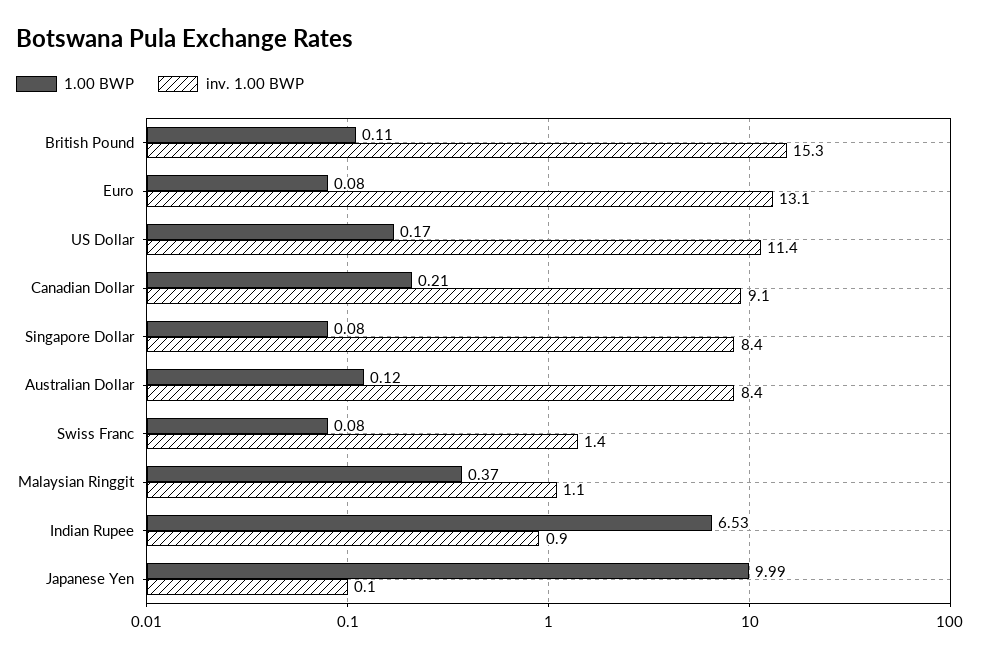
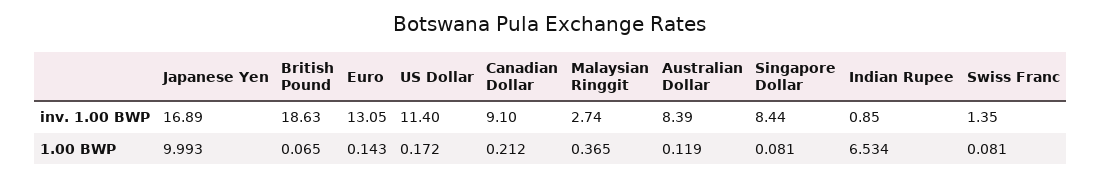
  {
    "1.00 BWP": {
-     "British Pound": 0.11,
+     "British Pound": 0.065,
-     "Euro": 0.08,
+     "Euro": 0.143,
      "US Dollar": 0.172,
      "Canadian Dollar": 0.212,
      "Singapore Dollar": 0.081,
      "Australian Dollar": 0.119,
      "Swiss Franc": 0.081,
      "Malaysian Ringgit": 0.365,
      "Indian Rupee": 6.534,
      "Japanese Yen": 9.993
    },
    "inv. 1.00 BWP": {
-     "British Pound": 15.3,
+     "British Pound": 18.63,
      "Euro": 13.05,
      "US Dollar": 11.4,
      "Canadian Dollar": 9.1,
      "Singapore Dollar": 8.44,
      "Australian Dollar": 8.39,
      "Swiss Franc": 1.35,
-     "Malaysian Ringgit": 1.1,
+     "Malaysian Ringgit": 2.74,
      "Indian Rupee": 0.85,
-     "Japanese Yen": 0.1
+     "Japanese Yen": 16.89
    }
  }

